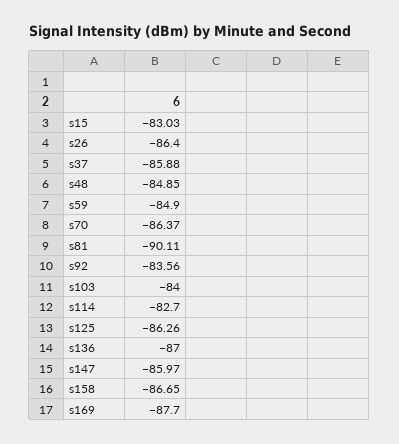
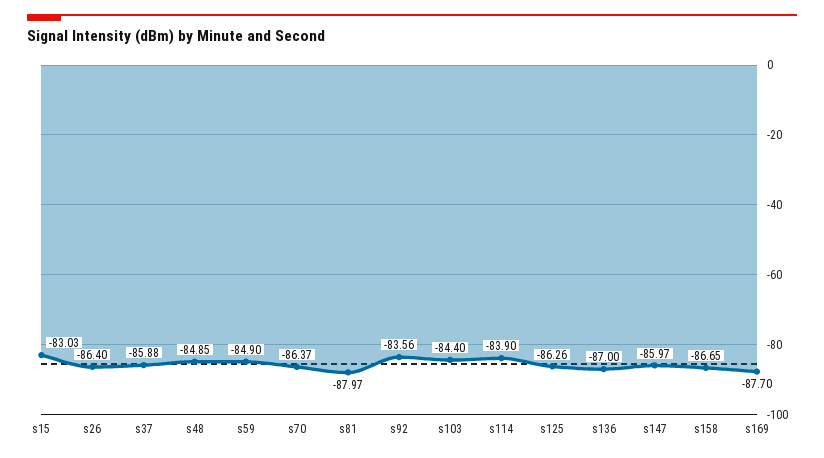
  {
    "s15": -83.03,
    "s26": -86.4,
    "s37": -85.88,
    "s48": -84.85,
    "s59": -84.9,
    "s70": -86.37,
-   "s81": -90.11,
+   "s81": -87.97,
    "s92": -83.56,
-   "s103": -84,
+   "s103": -84.4,
-   "s114": -82.7,
+   "s114": -83.9,
    "s125": -86.26,
    "s136": -87,
    "s147": -85.97,
    "s158": -86.65,
    "s169": -87.7
  }

